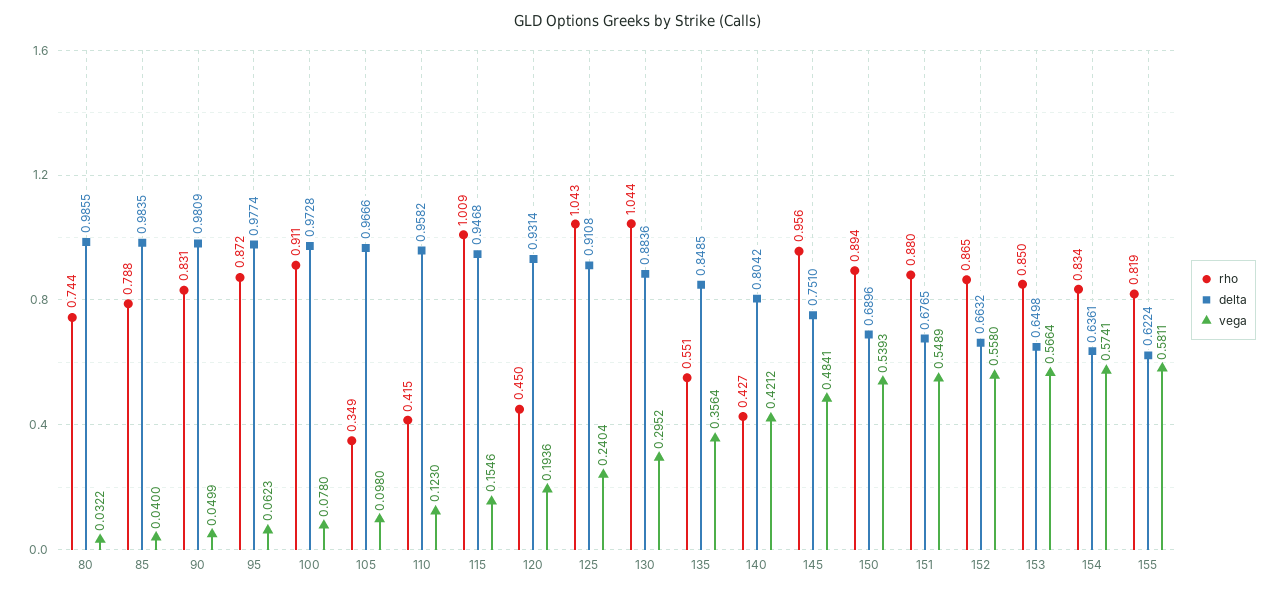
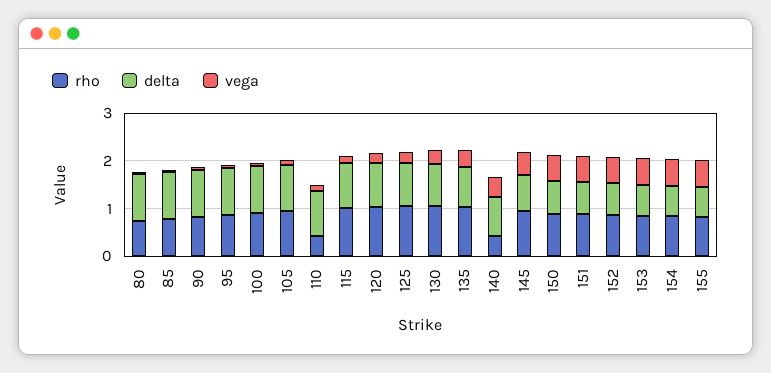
  {
    "rho": {
      "80": 0.744,
      "85": 0.788,
      "90": 0.831,
      "95": 0.872,
      "100": 0.911,
-     "105": 0.349,
+     "105": 1,
      "110": 0.415,
      "115": 1.009,
-     "120": 0.45,
+     "120": 1,
      "125": 1.043,
      "130": 1.044,
-     "135": 0.551,
+     "135": 1,
      "140": 0.427,
      "145": 0.956,
      "150": 0.894,
      "151": 0.88,
      "152": 0.865,
      "153": 0.85,
      "154": 0.834,
      "155": 0.819
    },
    "delta": {
      "80": 0.9855,
      "85": 0.9835,
      "90": 0.9809,
      "95": 0.9774,
      "100": 0.9728,
      "105": 0.9666,
      "110": 0.9582,
      "115": 0.9468,
      "120": 0.9314,
      "125": 0.9108,
      "130": 0.8836,
      "135": 0.8485,
      "140": 0.8042,
      "145": 0.751,
      "150": 0.6896,
      "151": 0.6765,
      "152": 0.6632,
      "153": 0.6498,
      "154": 0.6361,
      "155": 0.6224
    },
    "vega": {
      "80": 0.0322,
      "85": 0.04,
      "90": 0.0499,
      "95": 0.0623,
      "100": 0.078,
      "105": 0.098,
      "110": 0.123,
      "115": 0.1546,
      "120": 0.1936,
      "125": 0.2404,
      "130": 0.2952,
      "135": 0.3564,
      "140": 0.4212,
      "145": 0.4841,
      "150": 0.5393,
      "151": 0.5489,
      "152": 0.558,
      "153": 0.5664,
      "154": 0.5741,
      "155": 0.5811
    }
  }

